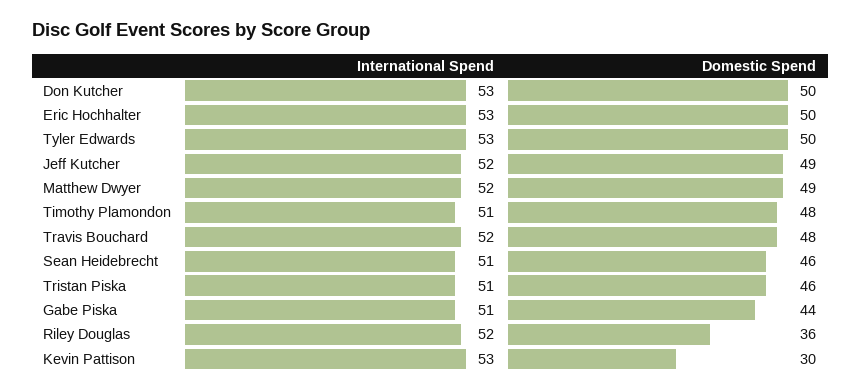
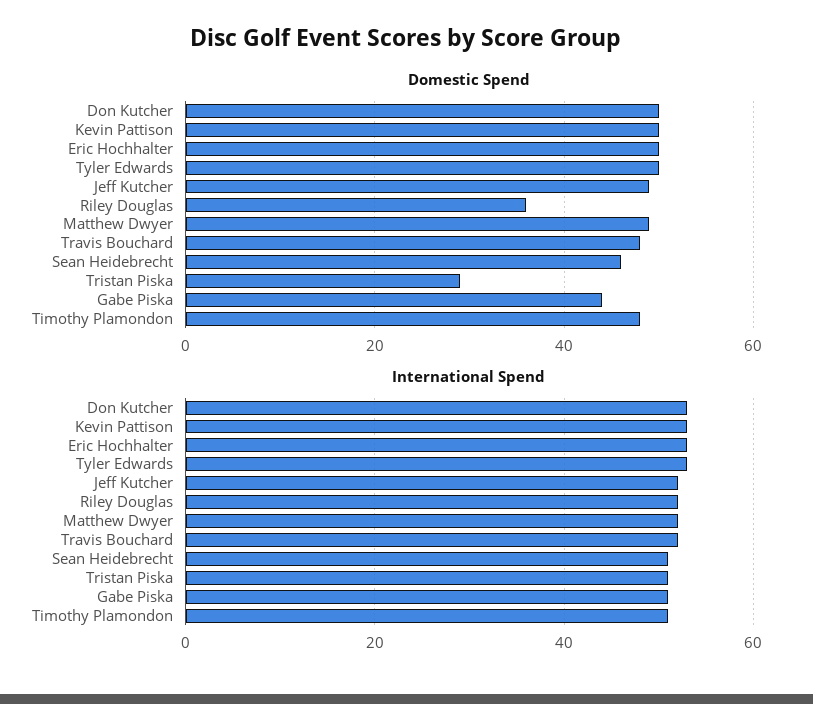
  {
    "International Spend": {
      "Don Kutcher": 53,
      "Eric Hochhalter": 53,
      "Tyler Edwards": 53,
      "Jeff Kutcher": 52,
      "Matthew Dwyer": 52,
      "Timothy Plamondon": 51,
      "Travis Bouchard": 52,
      "Sean Heidebrecht": 51,
      "Tristan Piska": 51,
      "Gabe Piska": 51,
      "Riley Douglas": 52,
      "Kevin Pattison": 53
    },
    "Domestic Spend": {
      "Don Kutcher": 50,
      "Eric Hochhalter": 50,
      "Tyler Edwards": 50,
      "Jeff Kutcher": 49,
      "Matthew Dwyer": 49,
      "Timothy Plamondon": 48,
      "Travis Bouchard": 48,
      "Sean Heidebrecht": 46,
-     "Tristan Piska": 46,
+     "Tristan Piska": 30,
      "Gabe Piska": 44,
      "Riley Douglas": 36,
-     "Kevin Pattison": 30
+     "Kevin Pattison": 50
    }
  }

